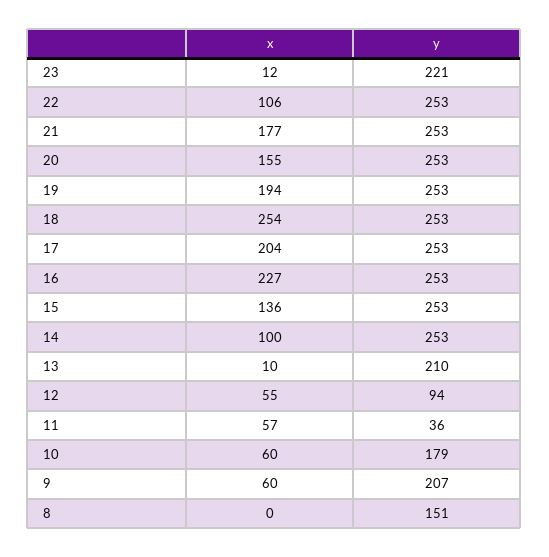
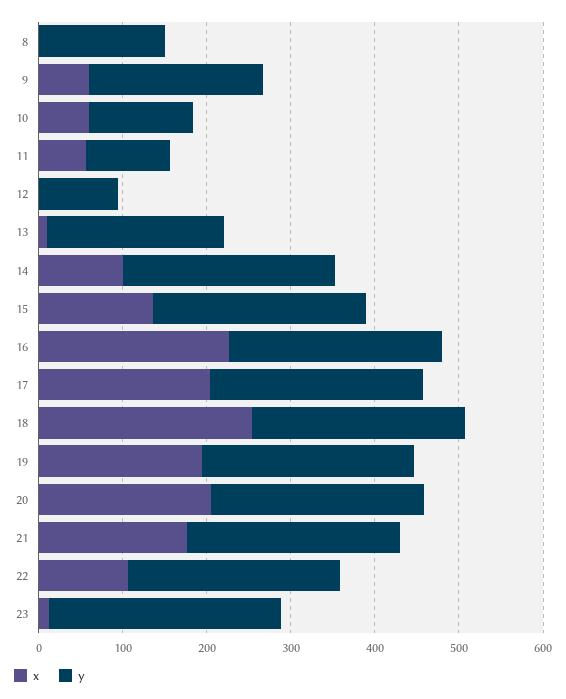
  {
    "x": {
      "23": 12,
      "22": 106,
      "21": 177,
-     "20": 155,
+     "20": 200,
      "19": 194,
      "18": 254,
      "17": 204,
      "16": 227,
      "15": 136,
      "14": 100,
      "13": 10,
-     "12": 55,
+     "12": 0,
      "11": 57,
      "10": 60,
      "9": 60,
      "8": 0
    },
    "y": {
-     "23": 221,
+     "23": 280,
      "22": 253,
      "21": 253,
      "20": 253,
      "19": 253,
      "18": 253,
      "17": 253,
      "16": 253,
      "15": 253,
      "14": 253,
      "13": 210,
      "12": 94,
-     "11": 36,
+     "11": 100,
-     "10": 179,
+     "10": 120,
      "9": 207,
      "8": 151
    }
  }

